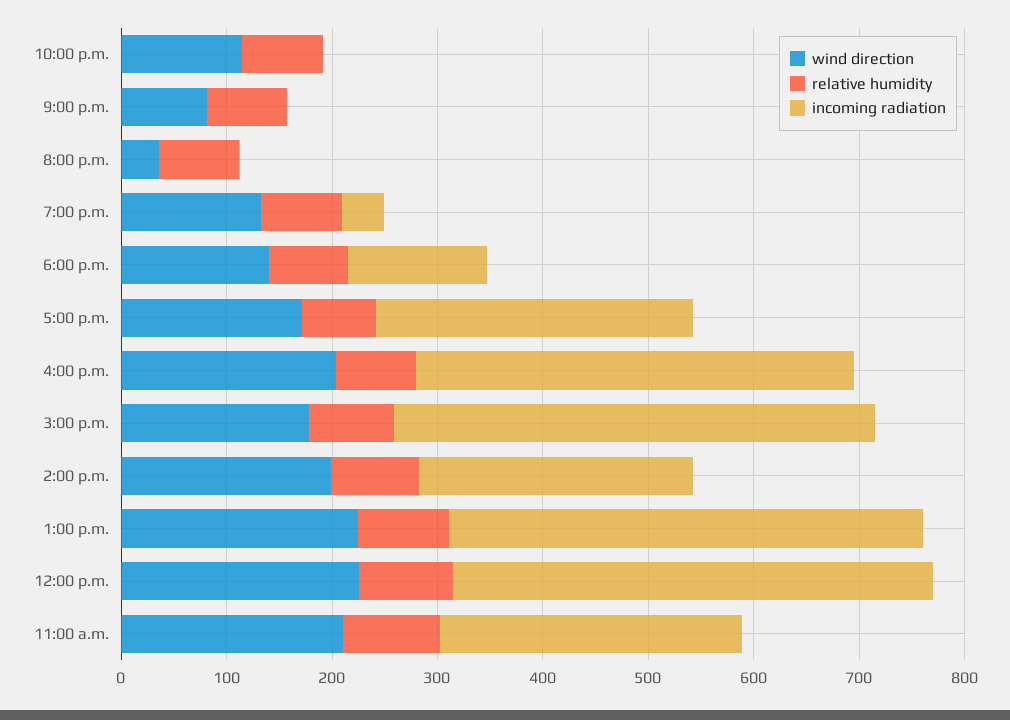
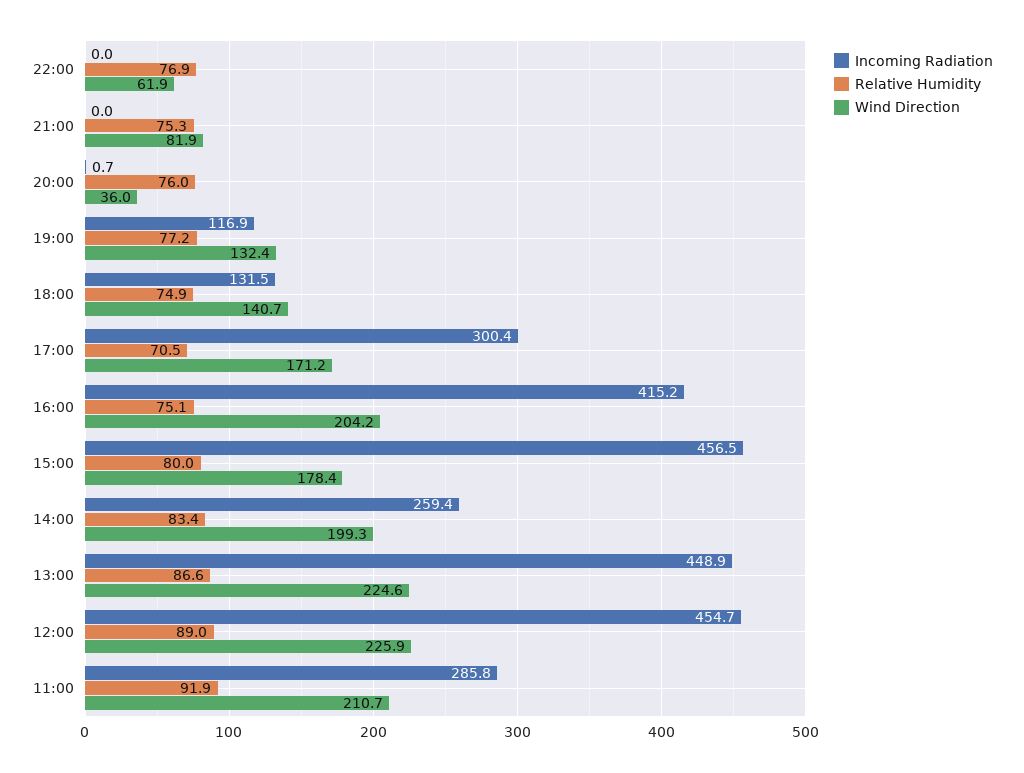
  {
    "wind direction": {
-     "10:00 p.m.": 120,
+     "10:00 p.m.": 61.9,
      "9:00 p.m.": 81.9,
      "8:00 p.m.": 36,
      "7:00 p.m.": 132.4,
      "6:00 p.m.": 140.7,
      "5:00 p.m.": 171.2,
      "4:00 p.m.": 204.2,
      "3:00 p.m.": 178.4,
      "2:00 p.m.": 199.3,
      "1:00 p.m.": 224.6,
      "12:00 p.m.": 225.9,
      "11:00 a.m.": 210.7
    },
    "relative humidity": {
      "10:00 p.m.": 76.9,
      "9:00 p.m.": 75.3,
      "8:00 p.m.": 76,
      "7:00 p.m.": 77.2,
      "6:00 p.m.": 74.9,
      "5:00 p.m.": 70.5,
      "4:00 p.m.": 75.1,
      "3:00 p.m.": 80,
      "2:00 p.m.": 83.4,
      "1:00 p.m.": 86.6,
      "12:00 p.m.": 89,
      "11:00 a.m.": 91.9
    },
    "incoming radiation": {
      "10:00 p.m.": 0,
      "9:00 p.m.": 0,
      "8:00 p.m.": 0.7,
-     "7:00 p.m.": 40,
+     "7:00 p.m.": 116.9,
      "6:00 p.m.": 131.5,
      "5:00 p.m.": 300.4,
      "4:00 p.m.": 415.2,
      "3:00 p.m.": 456.5,
      "2:00 p.m.": 259.4,
      "1:00 p.m.": 448.9,
      "12:00 p.m.": 454.7,
      "11:00 a.m.": 285.8
    }
  }

